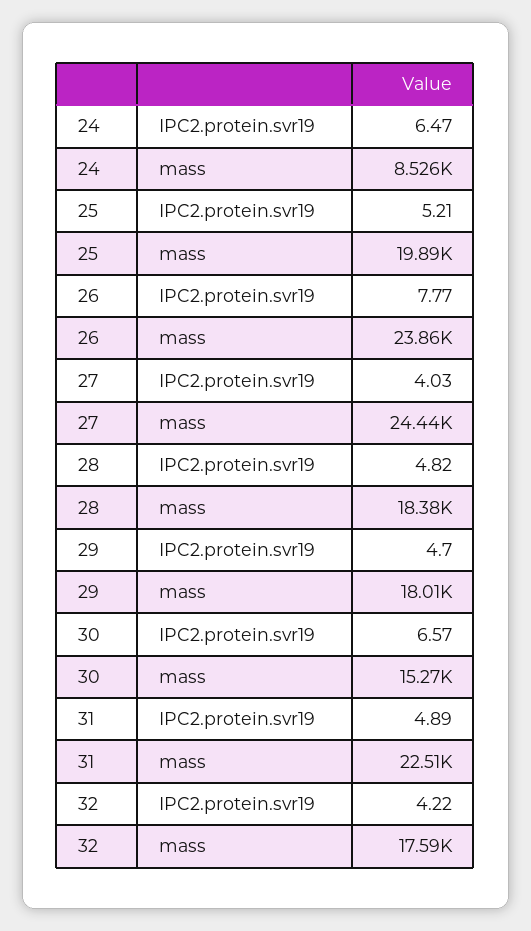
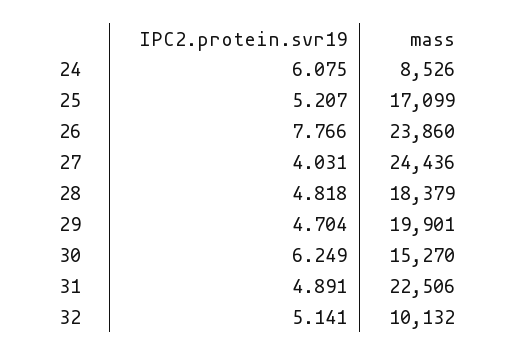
  {
    "24": {
-     "IPC2.protein.svr19": 6.47,
+     "IPC2.protein.svr19": 6.075,
      "mass": 8526
    },
    "25": {
      "IPC2.protein.svr19": 5.207,
-     "mass": 19890
+     "mass": 17099
    },
    "26": {
      "IPC2.protein.svr19": 7.766,
      "mass": 23860
    },
    "27": {
      "IPC2.protein.svr19": 4.031,
      "mass": 24436
    },
    "28": {
      "IPC2.protein.svr19": 4.818,
      "mass": 18379
    },
    "29": {
      "IPC2.protein.svr19": 4.704,
-     "mass": 18010
+     "mass": 19901
    },
    "30": {
-     "IPC2.protein.svr19": 6.57,
+     "IPC2.protein.svr19": 6.249,
      "mass": 15270
    },
    "31": {
      "IPC2.protein.svr19": 4.891,
      "mass": 22506
    },
    "32": {
-     "IPC2.protein.svr19": 4.22,
+     "IPC2.protein.svr19": 5.141,
-     "mass": 17590
+     "mass": 10132
    }
  }

